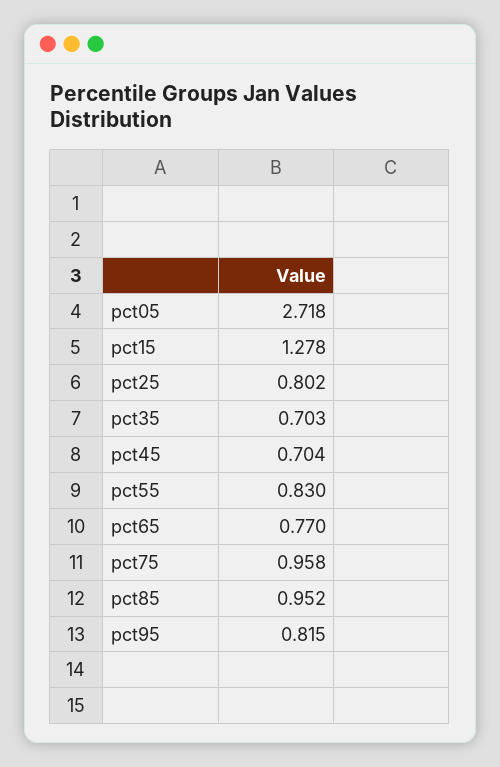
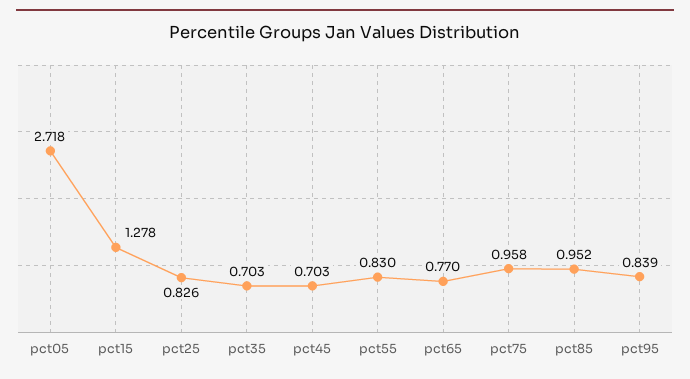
  {
    "pct05": 2.718,
    "pct15": 1.278,
-   "pct25": 0.802,
+   "pct25": 0.826,
    "pct35": 0.703,
-   "pct45": 0.704,
+   "pct45": 0.703,
    "pct55": 0.83,
    "pct65": 0.77,
    "pct75": 0.958,
    "pct85": 0.952,
-   "pct95": 0.815
+   "pct95": 0.839
  }

